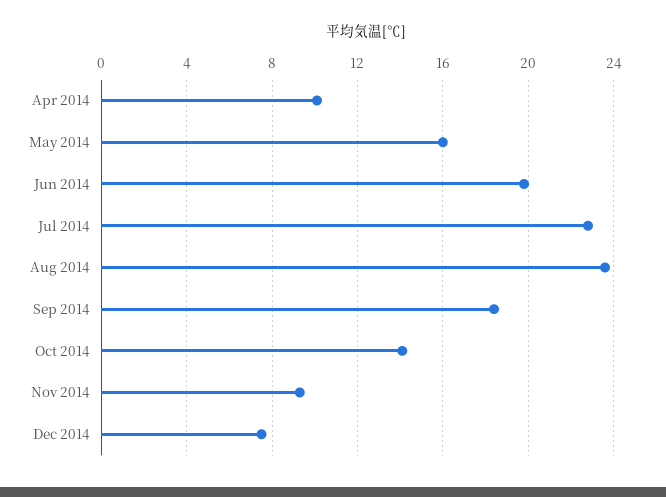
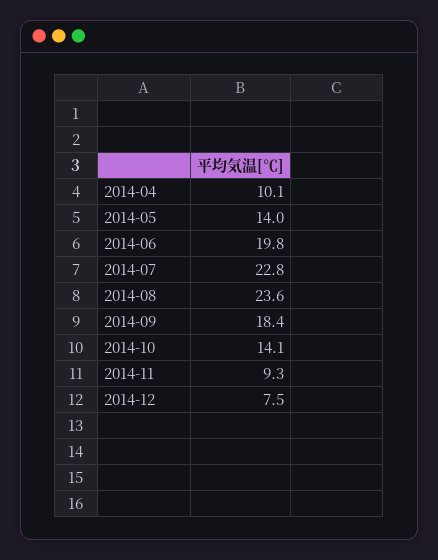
  {
    "Apr 2014": 10.1,
-   "May 2014": 16,
+   "May 2014": 14,
    "Jun 2014": 19.8,
    "Jul 2014": 22.8,
    "Aug 2014": 23.6,
    "Sep 2014": 18.4,
    "Oct 2014": 14.1,
    "Nov 2014": 9.3,
    "Dec 2014": 7.5
  }

